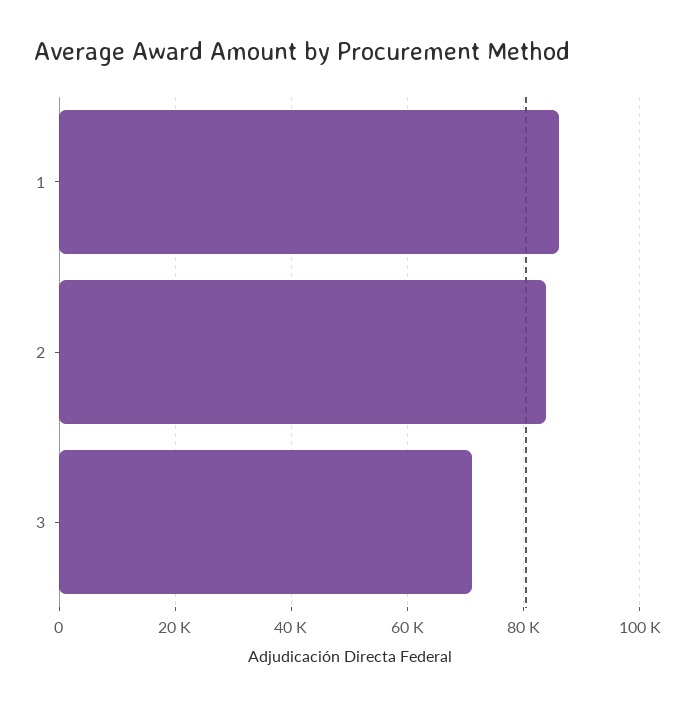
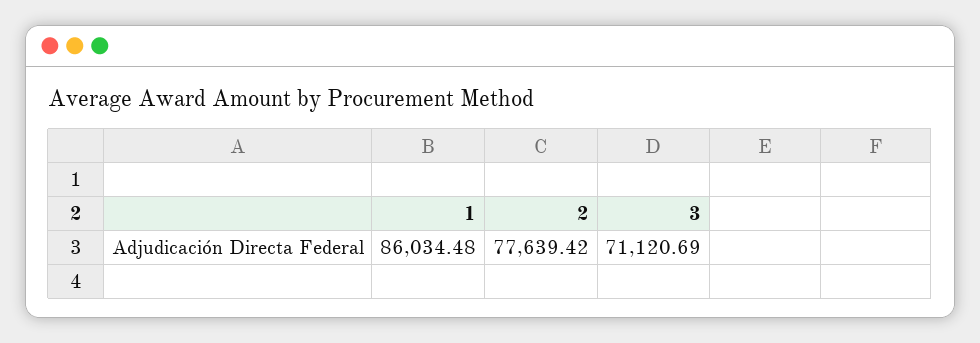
  {
    "1": 86034.48,
-   "2": 84000,
+   "2": 77639.42,
    "3": 71120.69
  }

